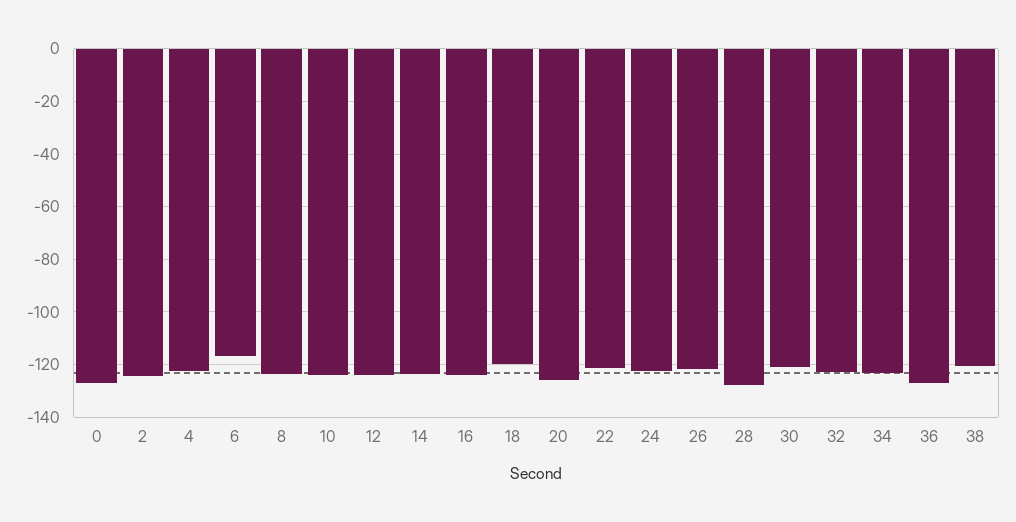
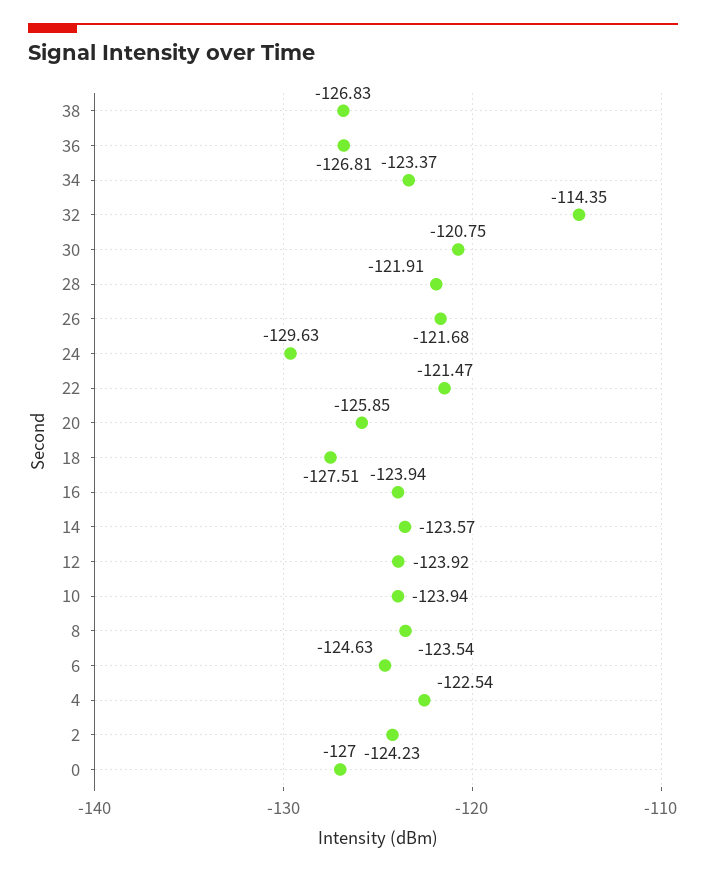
  {
    "0": -127,
    "2": -124.23,
    "4": -122.54,
-   "6": -117.5,
+   "6": -124.63,
    "8": -123.54,
    "10": -123.94,
    "12": -123.92,
    "14": -123.57,
    "16": -123.94,
-   "18": -120,
+   "18": -127.51,
    "20": -125.85,
    "22": -121.47,
-   "24": -122.5,
+   "24": -129.63,
    "26": -121.68,
-   "28": -127.5,
+   "28": -121.91,
    "30": -120.75,
-   "32": -122.5,
+   "32": -114.35,
    "34": -123.37,
    "36": -126.81,
-   "38": -120
+   "38": -126.83
  }

